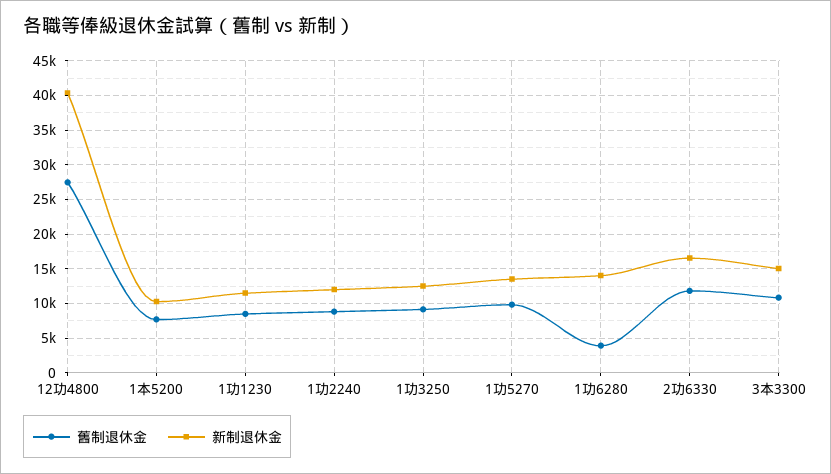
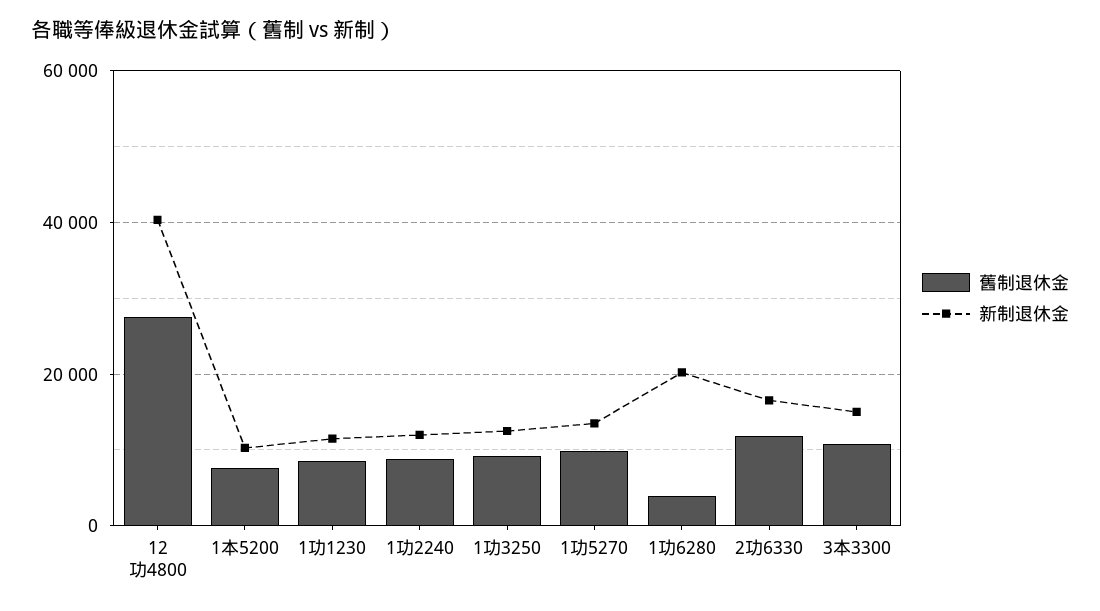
  {
    "舊制退休金": {
      "12功4800": 27000,
      "1本5200": 8000,
      "1功1230": 8000,
      "1功2240": 9000,
      "1功3250": 9000,
      "1功5270": 10000,
      "1功6280": 4000,
      "2功6330": 12000,
      "3本3300": 11000
    },
    "新制退休金": {
      "12功4800": 40000,
      "1本5200": 10000,
      "1功1230": 11000,
      "1功2240": 12000,
      "1功3250": 12000,
      "1功5270": 14000,
-     "1功6280": 14000,
+     "1功6280": 20000,
      "2功6330": 17000,
      "3本3300": 15000
    }
  }

